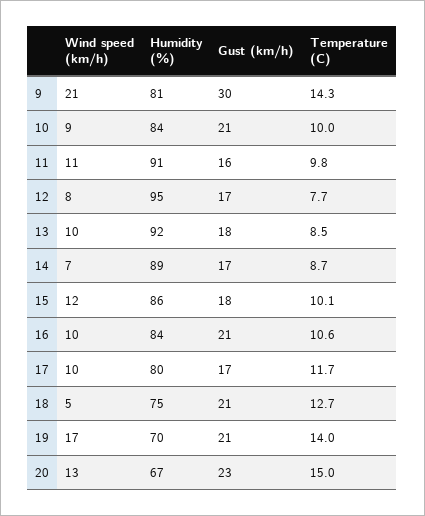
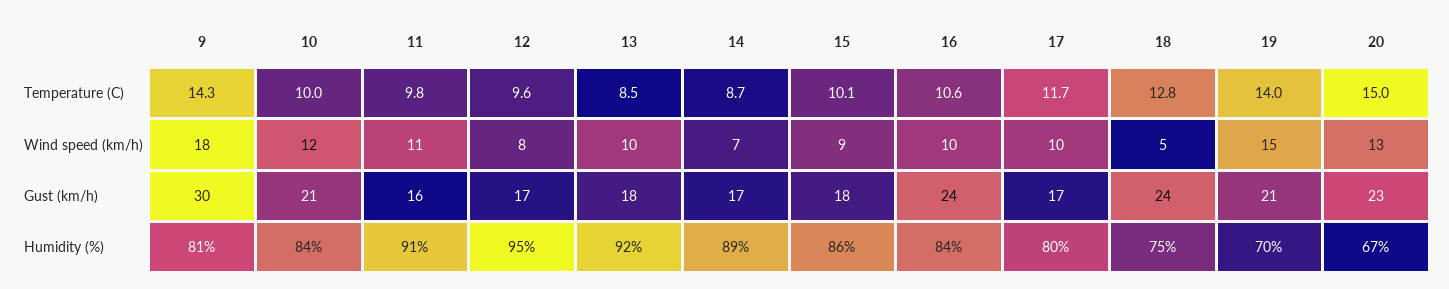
  {
    "Wind speed (km/h)": {
-     "9": 21,
+     "9": 18,
-     "10": 9,
+     "10": 12,
      "11": 11,
      "12": 8,
      "13": 10,
      "14": 7,
-     "15": 12,
+     "15": 9,
      "16": 10,
      "17": 10,
      "18": 5,
-     "19": 17,
+     "19": 15,
      "20": 13
    },
    "Humidity (%)": {
      "9": 81,
      "10": 84,
      "11": 91,
      "12": 95,
      "13": 92,
      "14": 89,
      "15": 86,
      "16": 84,
      "17": 80,
      "18": 75,
      "19": 70,
      "20": 67
    },
    "Gust (km/h)": {
      "9": 30,
      "10": 21,
      "11": 16,
      "12": 17,
      "13": 18,
      "14": 17,
      "15": 18,
-     "16": 21,
+     "16": 24,
      "17": 17,
-     "18": 21,
+     "18": 24,
      "19": 21,
      "20": 23
    },
    "Temperature (C)": {
      "9": 14.3,
      "10": 10,
      "11": 9.8,
-     "12": 7.7,
+     "12": 9.6,
      "13": 8.5,
      "14": 8.7,
      "15": 10.1,
      "16": 10.6,
      "17": 11.7,
-     "18": 12.7,
+     "18": 12.8,
      "19": 14,
      "20": 15
    }
  }

